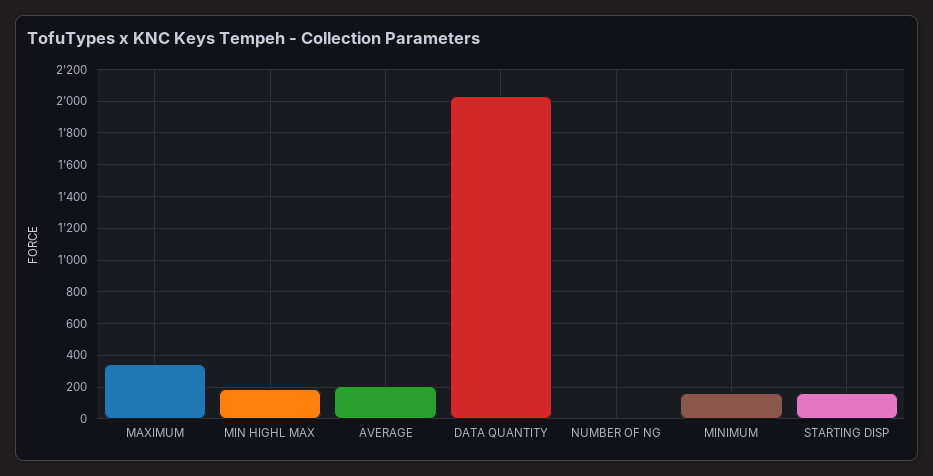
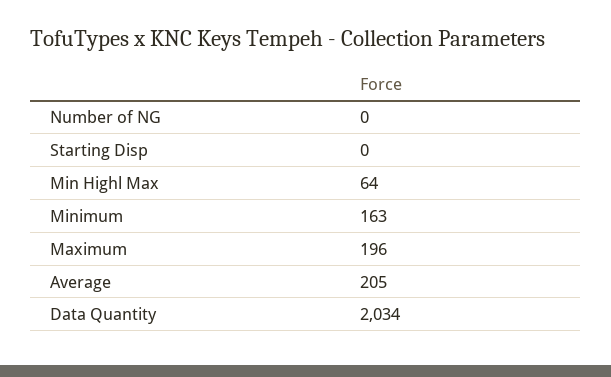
  {
-   "MAXIMUM": 350,
+   "MAXIMUM": 196,
-   "MIN HIGHL MAX": 200,
+   "MIN HIGHL MAX": 64,
    "AVERAGE": 205,
    "DATA QUANTITY": 2034,
    "NUMBER OF NG": 0,
    "MINIMUM": 163,
-   "STARTING DISP": 150
+   "STARTING DISP": 0
  }

